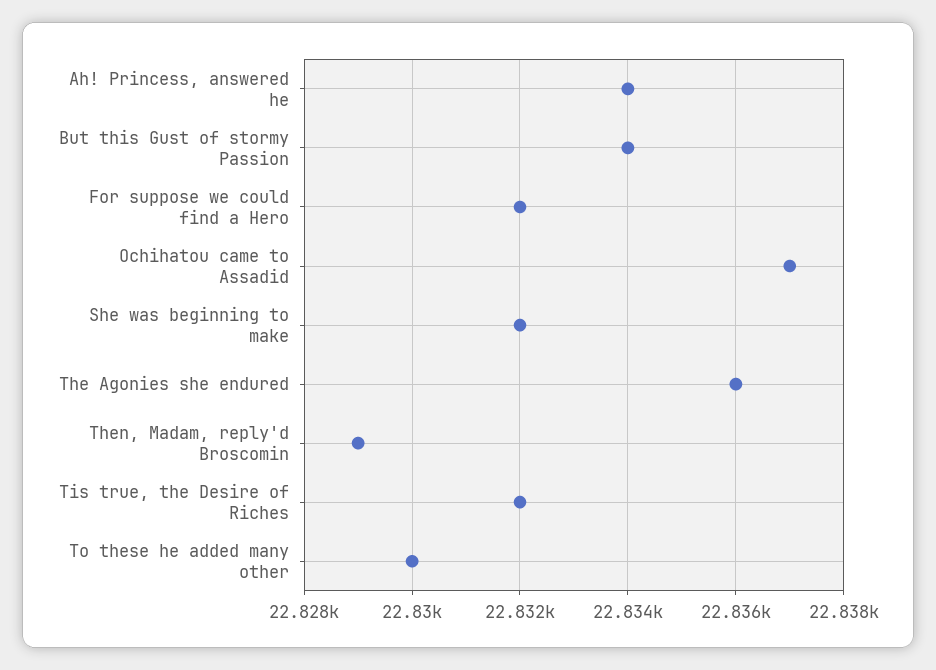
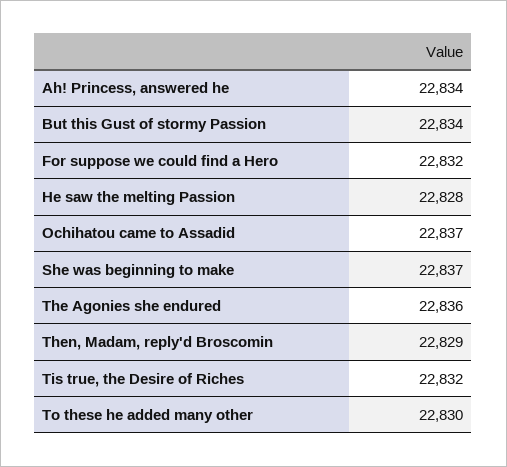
  {
    "Ah! Princess, answered he": 22834,
    "But this Gust of stormy Passion": 22834,
    "For suppose we could find a Hero": 22832,
    "Ochihatou came to Assadid": 22837,
-   "She was beginning to make": 22832,
+   "She was beginning to make": 22837,
    "The Agonies she endured": 22836,
    "Then, Madam, reply'd Broscomin": 22829,
    "Tis true, the Desire of Riches": 22832,
-   "To these he added many other": 22830
+   "To these he added many other": 22830,
+   "He saw the melting Passion": 22828
  }

